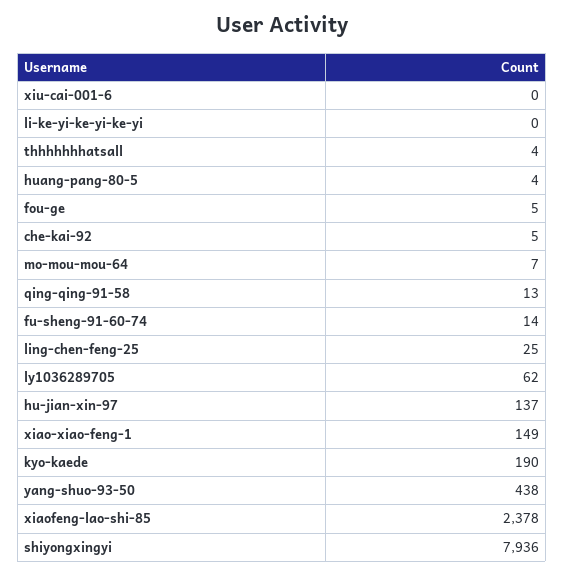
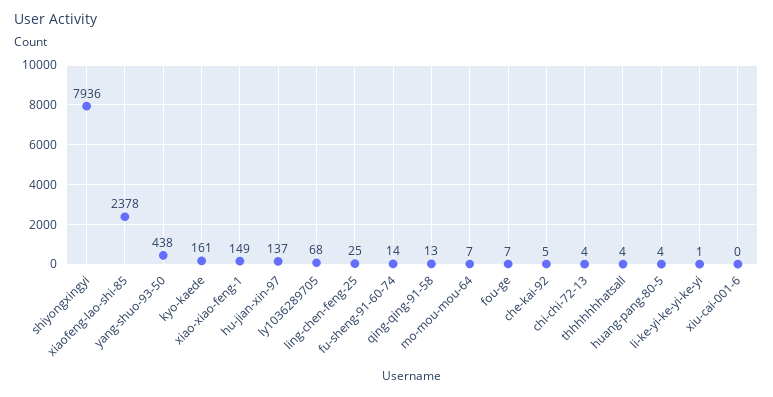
  {
    "xiu-cai-001-6": 0,
-   "li-ke-yi-ke-yi-ke-yi": 0,
+   "li-ke-yi-ke-yi-ke-yi": 1,
    "thhhhhhhatsall": 4,
    "huang-pang-80-5": 4,
-   "fou-ge": 5,
+   "fou-ge": 7,
    "che-kai-92": 5,
    "mo-mou-mou-64": 7,
    "qing-qing-91-58": 13,
    "fu-sheng-91-60-74": 14,
    "ling-chen-feng-25": 25,
-   "ly1036289705": 62,
+   "ly1036289705": 68,
    "hu-jian-xin-97": 137,
    "xiao-xiao-feng-1": 149,
-   "kyo-kaede": 190,
+   "kyo-kaede": 161,
    "yang-shuo-93-50": 438,
    "xiaofeng-lao-shi-85": 2378,
-   "shiyongxingyi": 7936
+   "shiyongxingyi": 7936,
+   "chi-chi-72-13": 4
  }

